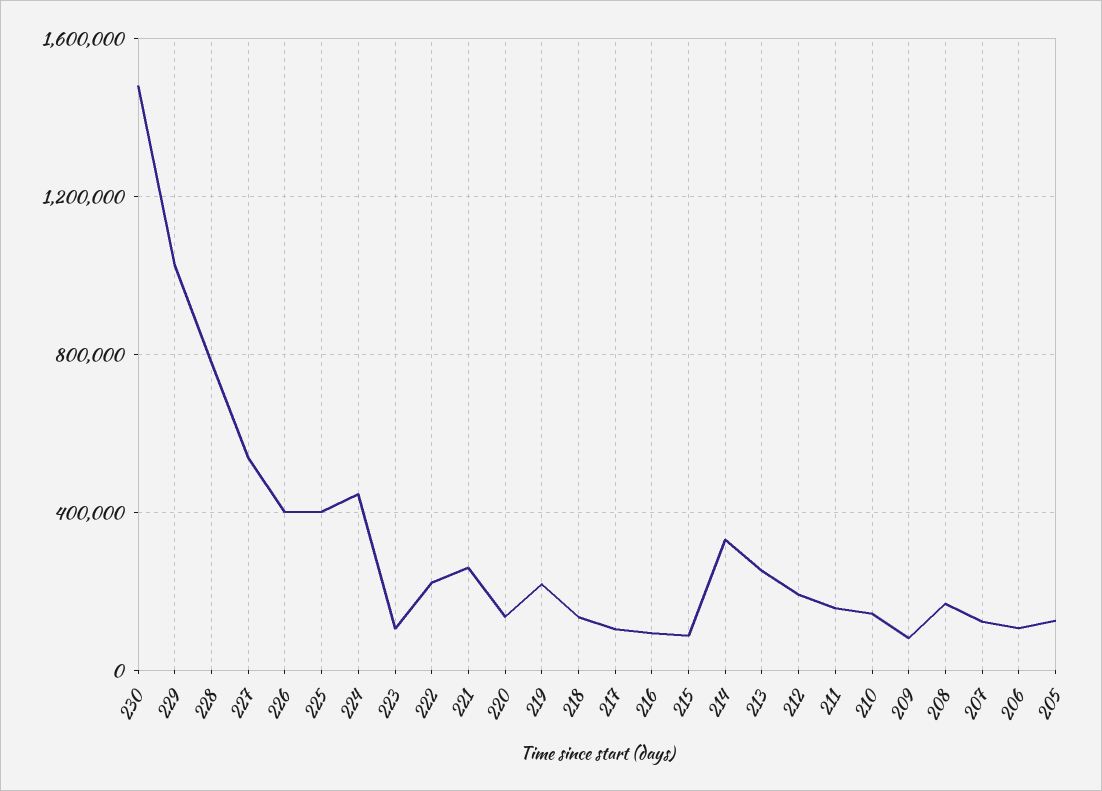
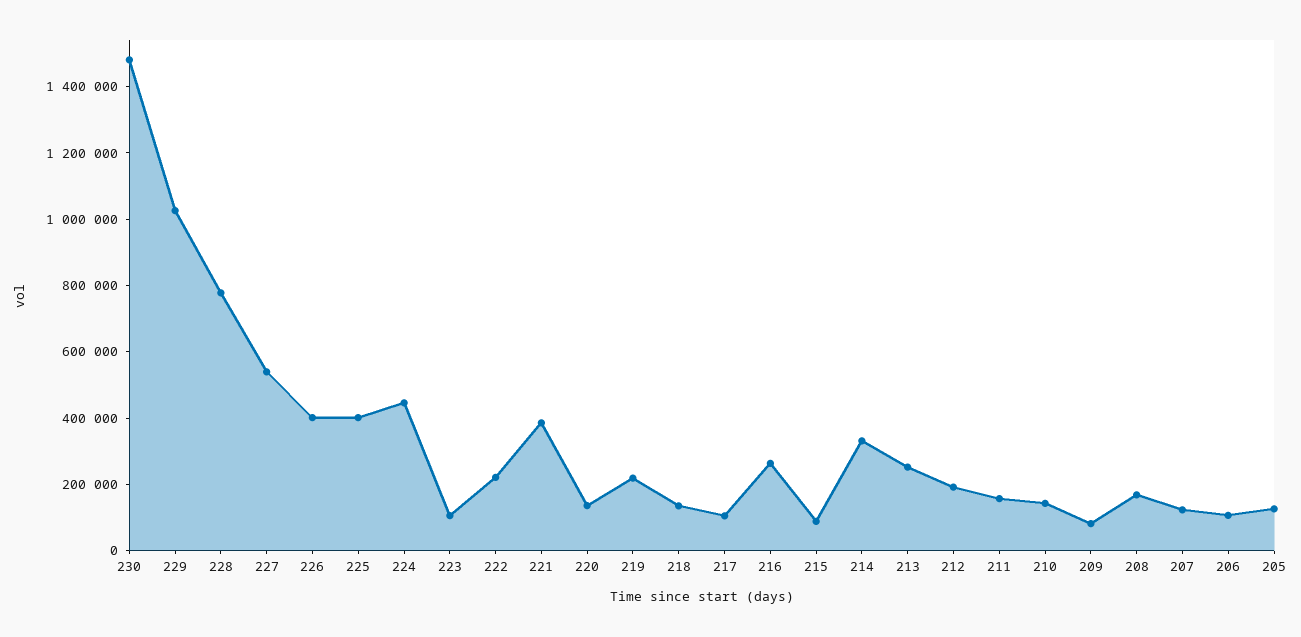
  {
    "230": 1500000,
    "229": 1050000,
    "228": 800000,
    "227": 550000,
    "226": 400000,
    "225": 400000,
    "224": 450000,
    "223": 100000,
    "222": 200000,
-   "221": 250000,
+   "221": 400000,
    "220": 150000,
    "219": 200000,
    "218": 150000,
    "217": 100000,
-   "216": 100000,
+   "216": 250000,
    "215": 100000,
    "214": 350000,
    "213": 250000,
    "212": 200000,
    "211": 150000,
    "210": 150000,
    "209": 100000,
    "208": 150000,
    "207": 100000,
    "206": 100000,
    "205": 150000
  }

